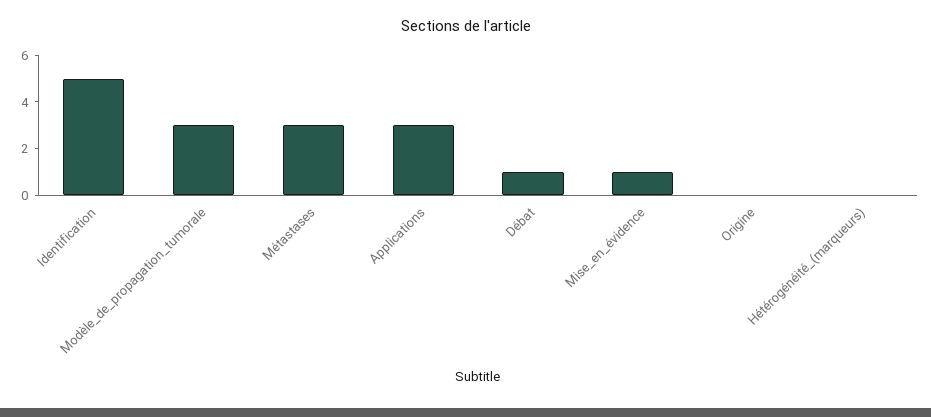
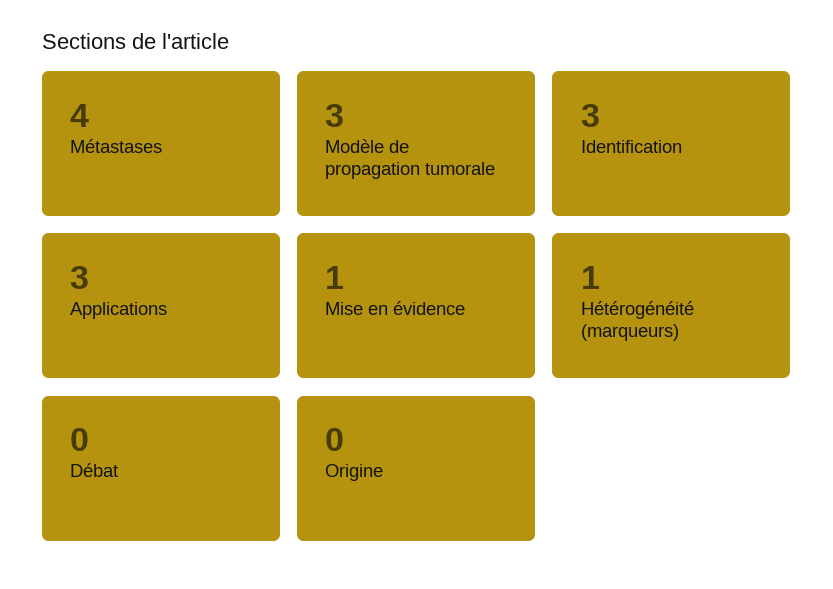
  {
-   "Identification": 5,
+   "Identification": 3,
    "Modèle_de_propagation_tumorale": 3,
-   "Métastases": 3,
+   "Métastases": 4,
    "Applications": 3,
-   "Débat": 1,
+   "Débat": 0,
    "Mise_en_évidence": 1,
    "Origine": 0,
-   "Hétérogénéité_(marqueurs)": 0
+   "Hétérogénéité_(marqueurs)": 1
  }

